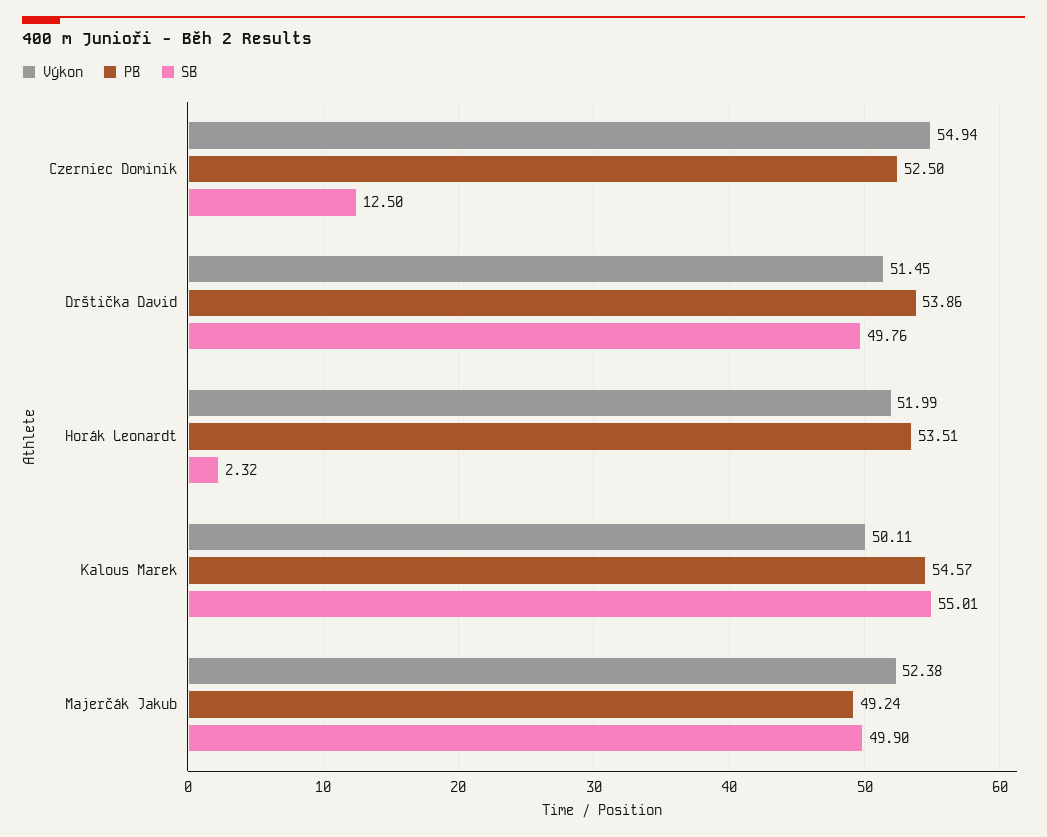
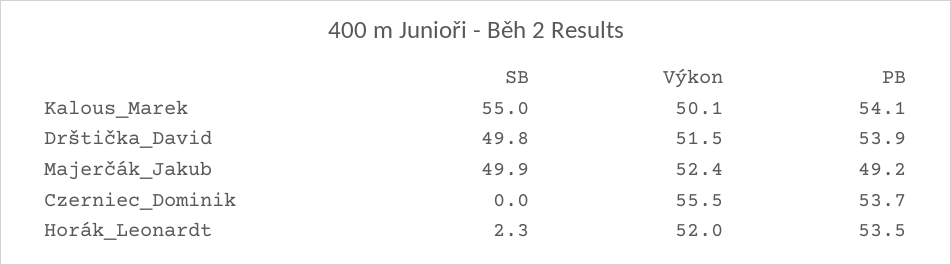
  {
    "Výkon": {
-     "Czerniec Dominik": 54.94,
+     "Czerniec Dominik": 55.5,
      "Drštička David": 51.45,
      "Horák Leonardt": 51.99,
      "Kalous Marek": 50.11,
      "Majerčák Jakub": 52.38
    },
    "PB": {
-     "Czerniec Dominik": 52.5,
+     "Czerniec Dominik": 53.7,
      "Drštička David": 53.86,
      "Horák Leonardt": 53.51,
-     "Kalous Marek": 54.57,
+     "Kalous Marek": 54.1,
      "Majerčák Jakub": 49.24
    },
    "SB": {
-     "Czerniec Dominik": 12.5,
+     "Czerniec Dominik": 0,
      "Drštička David": 49.76,
      "Horák Leonardt": 2.32,
      "Kalous Marek": 55.01,
      "Majerčák Jakub": 49.9
    }
  }

